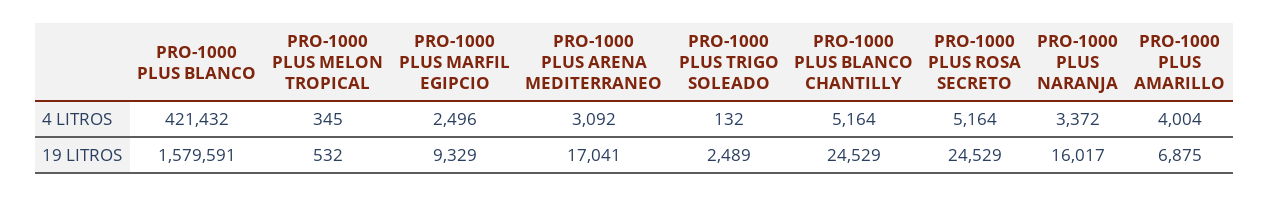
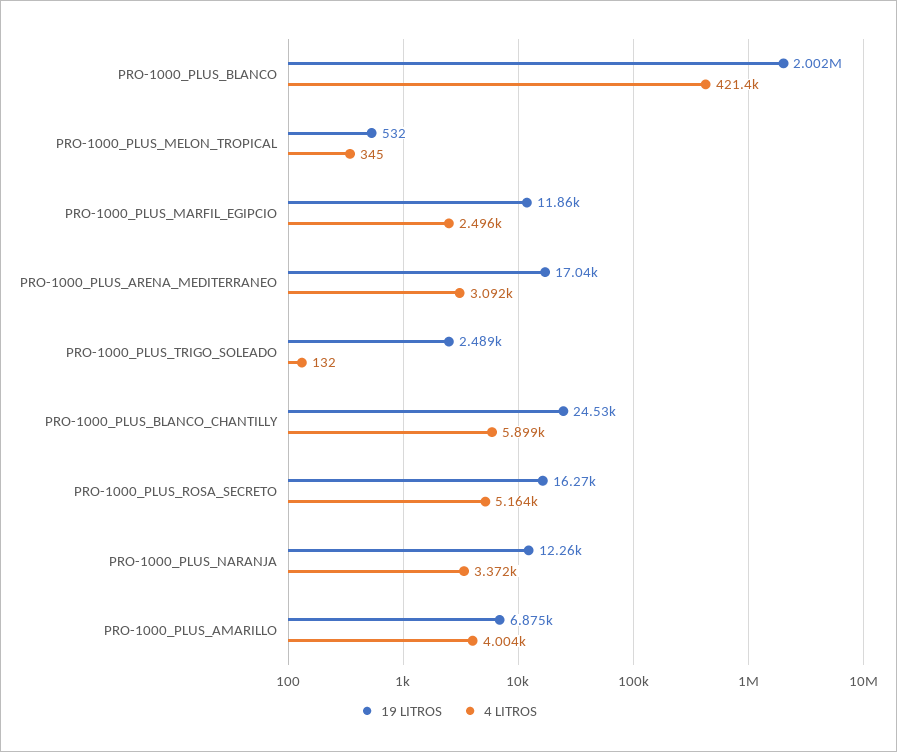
  {
    "4 LITROS": {
      "PRO-1000 PLUS BLANCO": 421432,
      "PRO-1000 PLUS MELON TROPICAL": 345,
      "PRO-1000 PLUS MARFIL EGIPCIO": 2496,
      "PRO-1000 PLUS ARENA MEDITERRANEO": 3092,
      "PRO-1000 PLUS TRIGO SOLEADO": 132,
-     "PRO-1000 PLUS BLANCO CHANTILLY": 5164,
+     "PRO-1000 PLUS BLANCO CHANTILLY": 5899,
      "PRO-1000 PLUS ROSA SECRETO": 5164,
      "PRO-1000 PLUS NARANJA": 3372,
      "PRO-1000 PLUS AMARILLO": 4004
    },
    "19 LITROS": {
-     "PRO-1000 PLUS BLANCO": 1579591,
+     "PRO-1000 PLUS BLANCO": 2002000,
      "PRO-1000 PLUS MELON TROPICAL": 532,
-     "PRO-1000 PLUS MARFIL EGIPCIO": 9329,
+     "PRO-1000 PLUS MARFIL EGIPCIO": 11860,
      "PRO-1000 PLUS ARENA MEDITERRANEO": 17041,
      "PRO-1000 PLUS TRIGO SOLEADO": 2489,
      "PRO-1000 PLUS BLANCO CHANTILLY": 24529,
-     "PRO-1000 PLUS ROSA SECRETO": 24529,
+     "PRO-1000 PLUS ROSA SECRETO": 16270,
-     "PRO-1000 PLUS NARANJA": 16017,
+     "PRO-1000 PLUS NARANJA": 12260,
      "PRO-1000 PLUS AMARILLO": 6875
    }
  }

